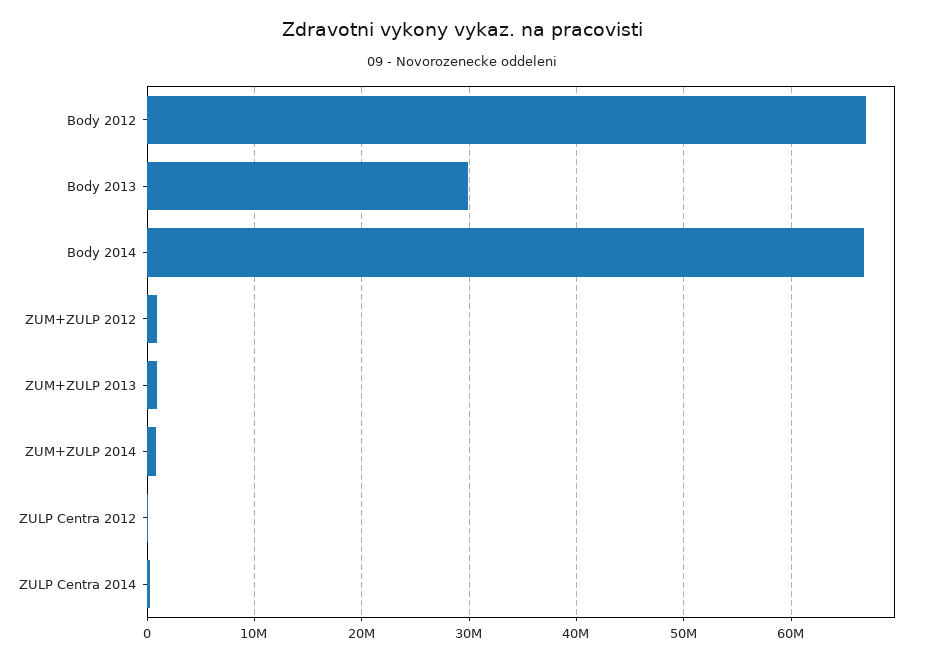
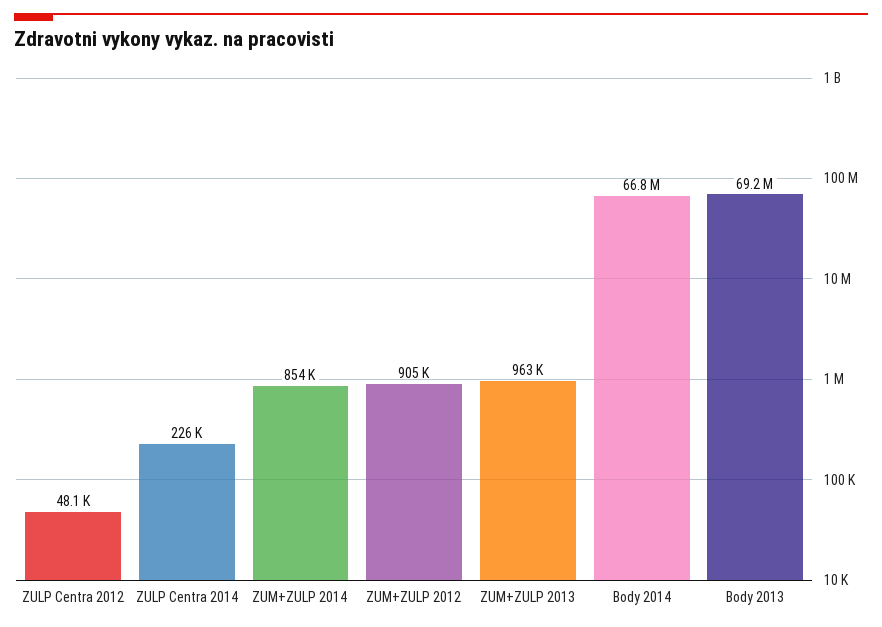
  {
-   "Body 2012": 67000000,
-   "Body 2013": 30000000,
+   "Body 2013": 69200000,
    "Body 2014": 66800000,
    "ZUM+ZULP 2012": 905000,
    "ZUM+ZULP 2013": 963000,
    "ZUM+ZULP 2014": 854000,
    "ZULP Centra 2012": 48100,
    "ZULP Centra 2014": 226000
  }

